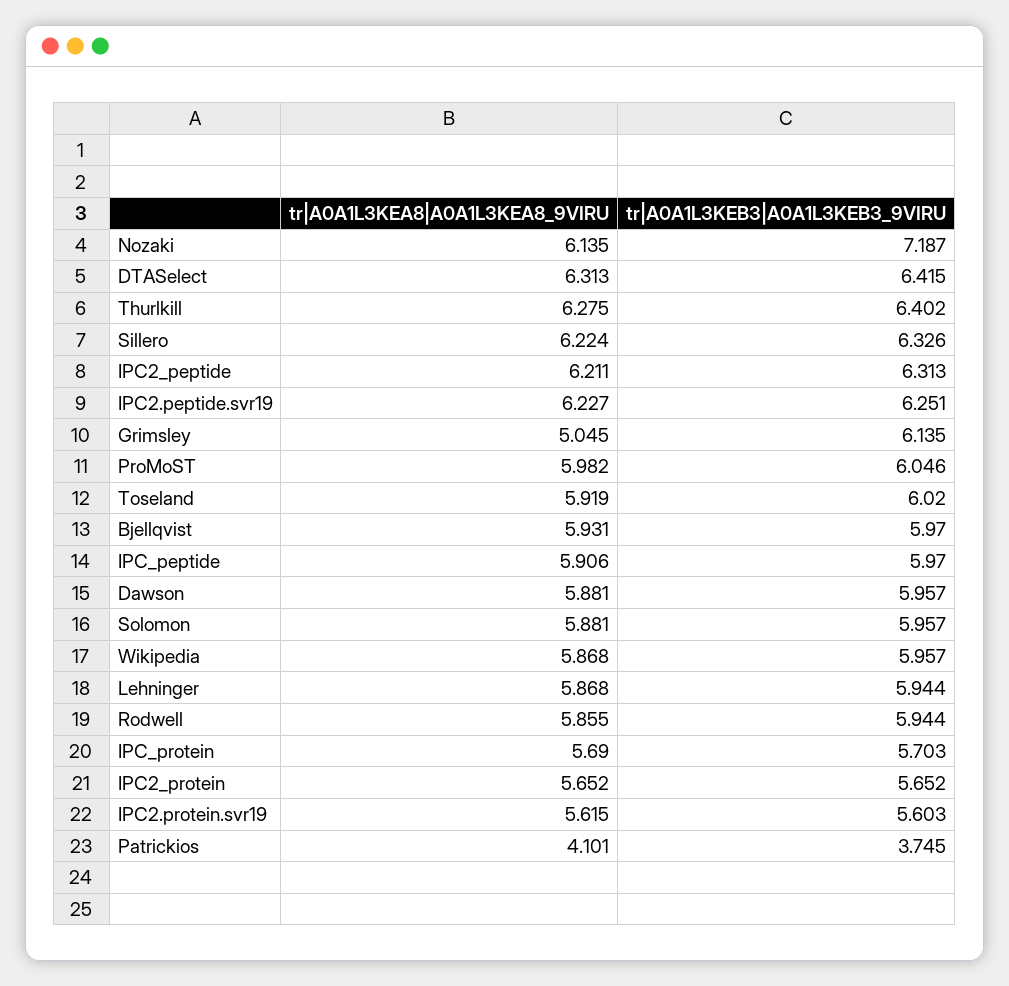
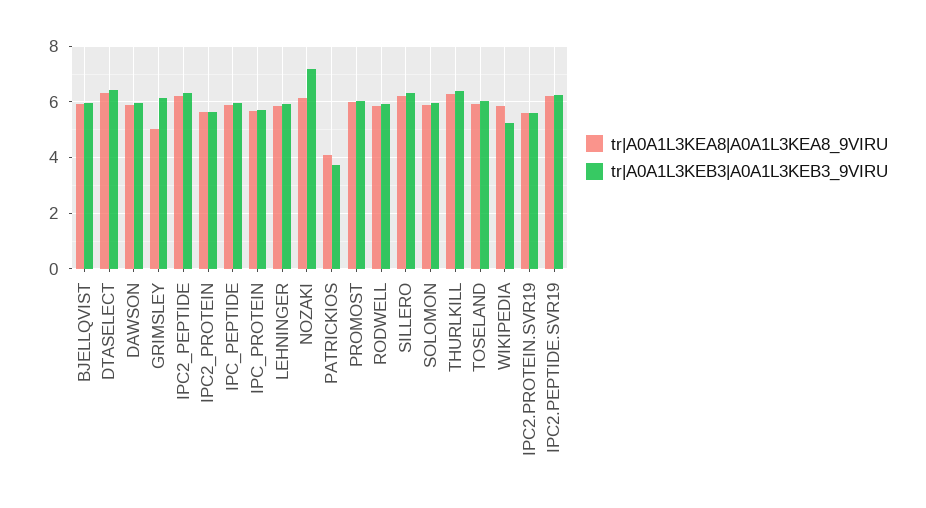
  {
    "tr|A0A1L3KEA8|A0A1L3KEA8_9VIRU": {
      "Nozaki": 6.135,
      "DTASelect": 6.313,
      "Thurlkill": 6.275,
      "Sillero": 6.224,
      "IPC2_peptide": 6.211,
      "IPC2.peptide.svr19": 6.227,
      "Grimsley": 5.045,
      "ProMoST": 5.982,
      "Toseland": 5.919,
      "Bjellqvist": 5.931,
      "IPC_peptide": 5.906,
      "Dawson": 5.881,
      "Solomon": 5.881,
      "Wikipedia": 5.868,
      "Lehninger": 5.868,
      "Rodwell": 5.855,
      "IPC_protein": 5.69,
      "IPC2_protein": 5.652,
      "IPC2.protein.svr19": 5.615,
      "Patrickios": 4.101
    },
    "tr|A0A1L3KEB3|A0A1L3KEB3_9VIRU": {
      "Nozaki": 7.187,
      "DTASelect": 6.415,
      "Thurlkill": 6.402,
      "Sillero": 6.326,
      "IPC2_peptide": 6.313,
      "IPC2.peptide.svr19": 6.251,
      "Grimsley": 6.135,
      "ProMoST": 6.046,
      "Toseland": 6.02,
      "Bjellqvist": 5.97,
      "IPC_peptide": 5.97,
      "Dawson": 5.957,
      "Solomon": 5.957,
-     "Wikipedia": 5.957,
+     "Wikipedia": 5.25,
      "Lehninger": 5.944,
      "Rodwell": 5.944,
      "IPC_protein": 5.703,
      "IPC2_protein": 5.652,
      "IPC2.protein.svr19": 5.603,
      "Patrickios": 3.745
    }
  }

